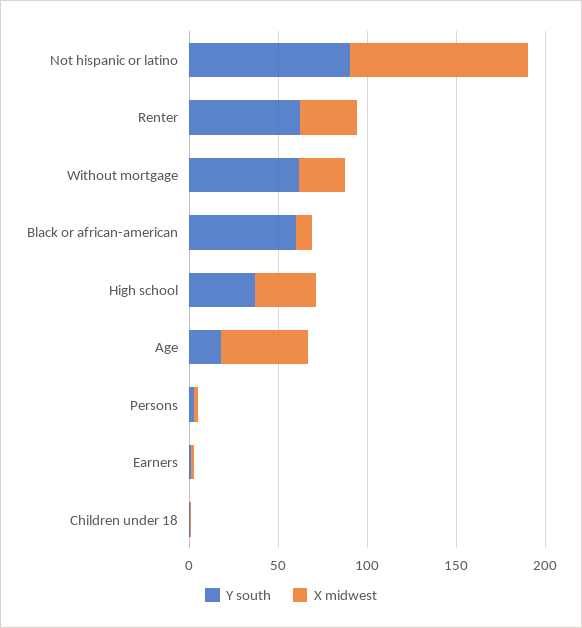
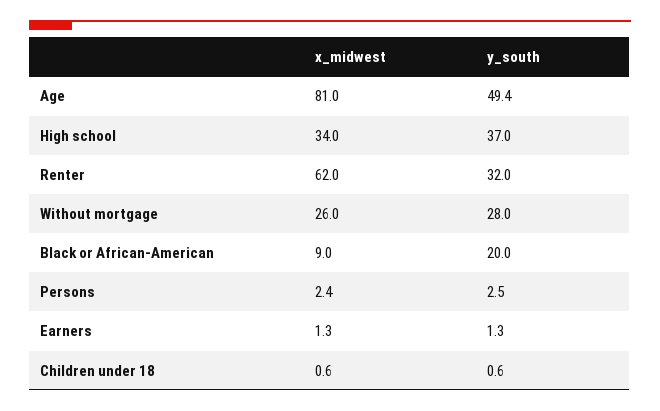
  {
    "Y south": {
-     "Not hispanic or latino": 90,
-     "Renter": 60,
+     "Renter": 32,
-     "Without mortgage": 60,
+     "Without mortgage": 28,
-     "Black or african-american": 60,
+     "Black or african-american": 20,
      "High school": 37,
-     "Age": 20,
+     "Age": 49.4,
      "Persons": 2.5,
      "Earners": 1.3,
      "Children under 18": 0.6
    },
    "X midwest": {
-     "Not hispanic or latino": 100,
-     "Renter": 30,
+     "Renter": 62,
      "Without mortgage": 26,
      "Black or african-american": 9,
      "High school": 34,
-     "Age": 50,
+     "Age": 81,
      "Persons": 2.4,
      "Earners": 1.3,
      "Children under 18": 0.6
    }
  }

